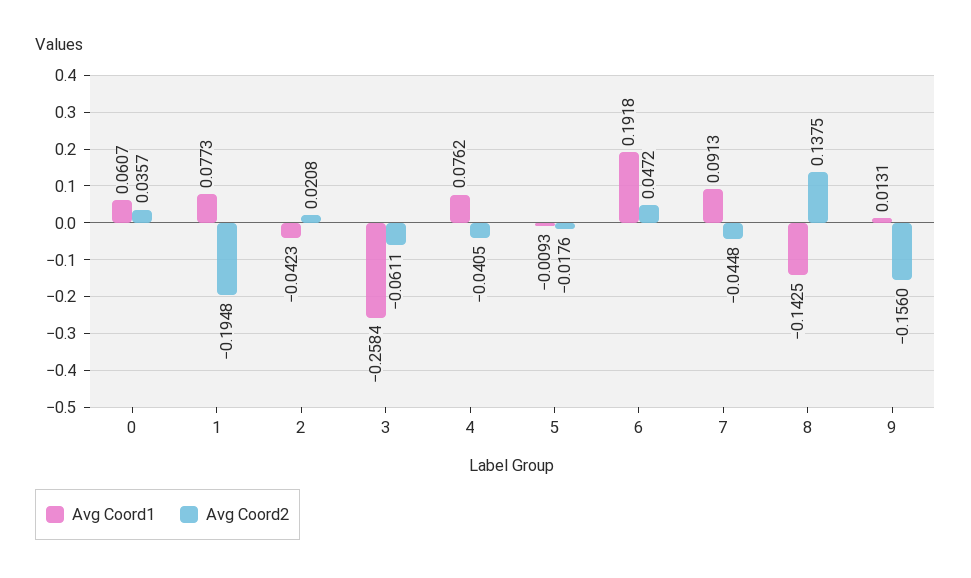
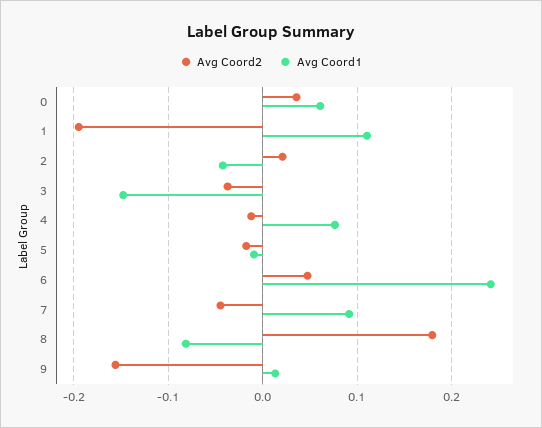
  {
    "Avg Coord1": {
      "0": 0.0607,
-     "1": 0.0773,
+     "1": 0.11,
      "2": -0.0423,
-     "3": -0.2584,
+     "3": -0.15,
      "4": 0.0762,
      "5": -0.0093,
-     "6": 0.1918,
+     "6": 0.24,
      "7": 0.0913,
-     "8": -0.1425,
+     "8": -0.08,
      "9": 0.0131
    },
    "Avg Coord2": {
      "0": 0.0357,
      "1": -0.1948,
      "2": 0.0208,
-     "3": -0.0611,
+     "3": -0.04,
-     "4": -0.0405,
+     "4": -0.01,
      "5": -0.0176,
      "6": 0.0472,
      "7": -0.0448,
-     "8": 0.1375,
+     "8": 0.18,
      "9": -0.156
    }
  }

